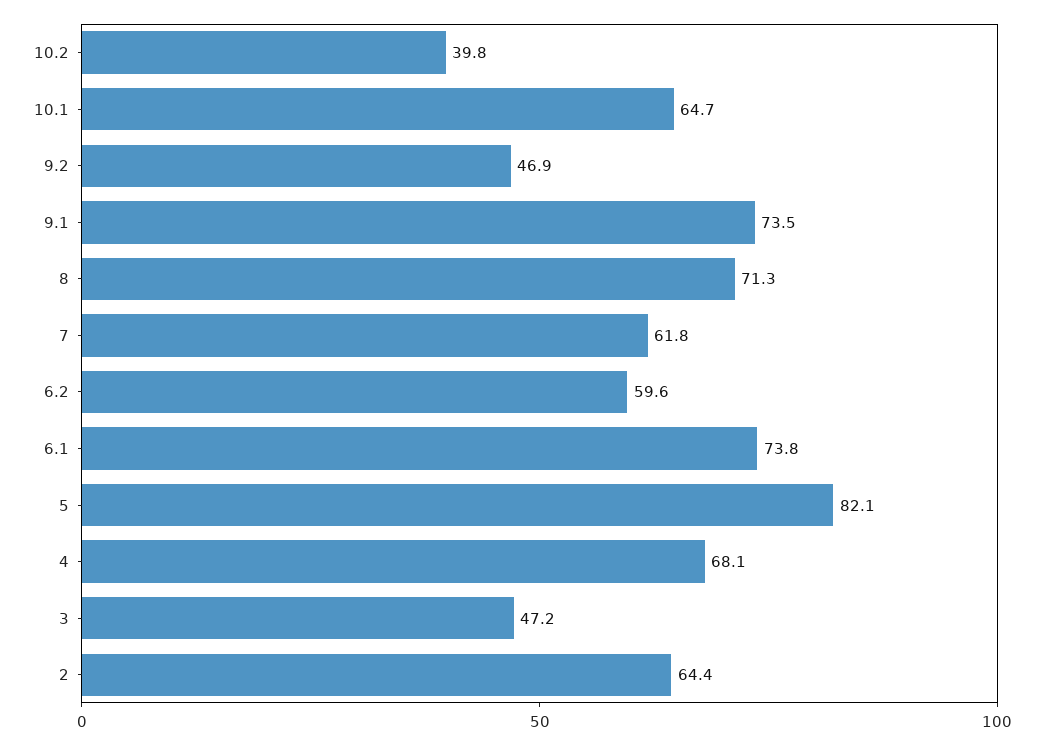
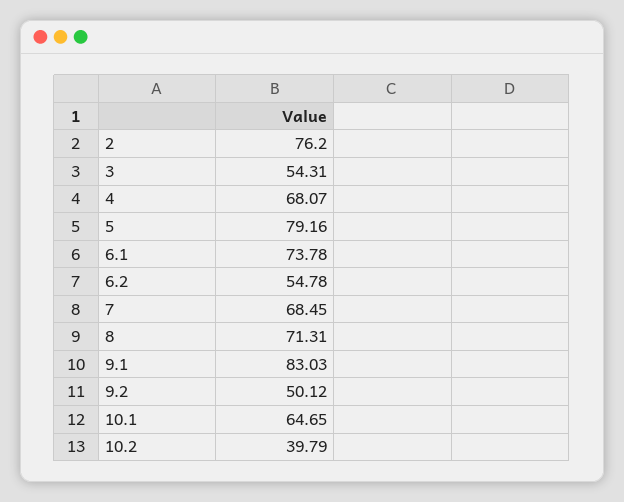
  {
    "10.2": 39.79,
    "10.1": 64.65,
-   "9.2": 46.9,
+   "9.2": 50.12,
-   "9.1": 73.5,
+   "9.1": 83.03,
    "8": 71.31,
-   "7": 61.8,
+   "7": 68.45,
-   "6.2": 59.6,
+   "6.2": 54.78,
    "6.1": 73.78,
-   "5": 82.1,
+   "5": 79.16,
    "4": 68.07,
-   "3": 47.2,
+   "3": 54.31,
-   "2": 64.4
+   "2": 76.2
  }

